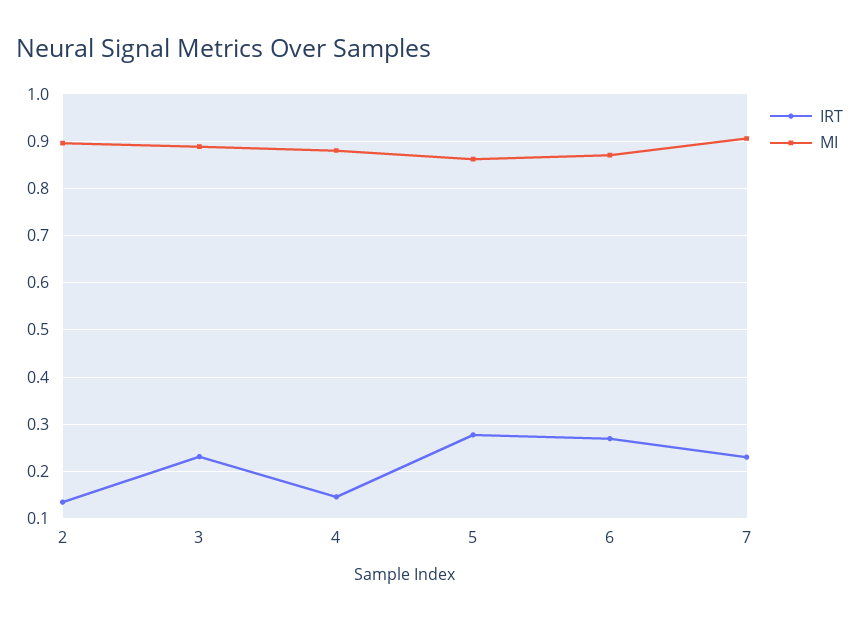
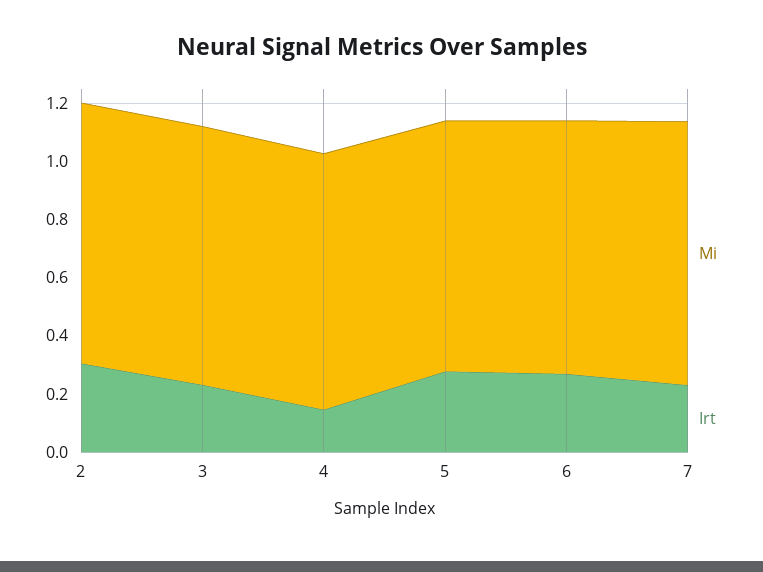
  {
    "IRT": {
-     "2": 0.14,
+     "2": 0.3,
      "3": 0.24,
      "4": 0.14,
      "5": 0.28,
      "6": 0.26,
      "7": 0.24
    },
    "MI": {
      "2": 0.9,
      "3": 0.88,
      "4": 0.88,
      "5": 0.86,
      "6": 0.88,
      "7": 0.9
    }
  }

